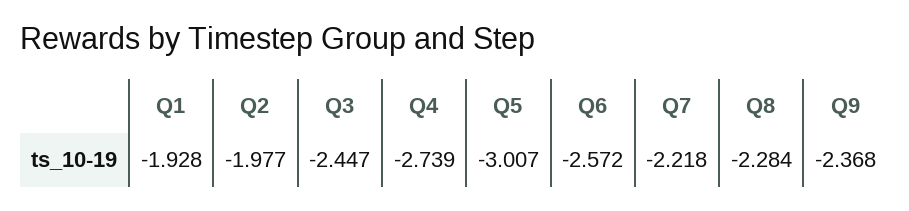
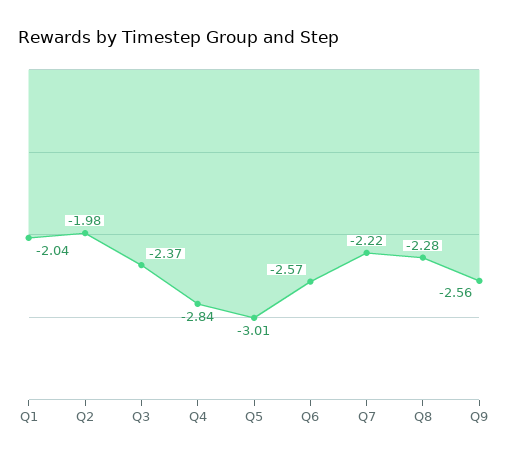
  {
-   "Q1": -1.928,
+   "Q1": -2.04,
    "Q2": -1.977,
-   "Q3": -2.447,
+   "Q3": -2.37,
-   "Q4": -2.739,
+   "Q4": -2.84,
    "Q5": -3.007,
    "Q6": -2.572,
    "Q7": -2.218,
    "Q8": -2.284,
-   "Q9": -2.368
+   "Q9": -2.56
  }

